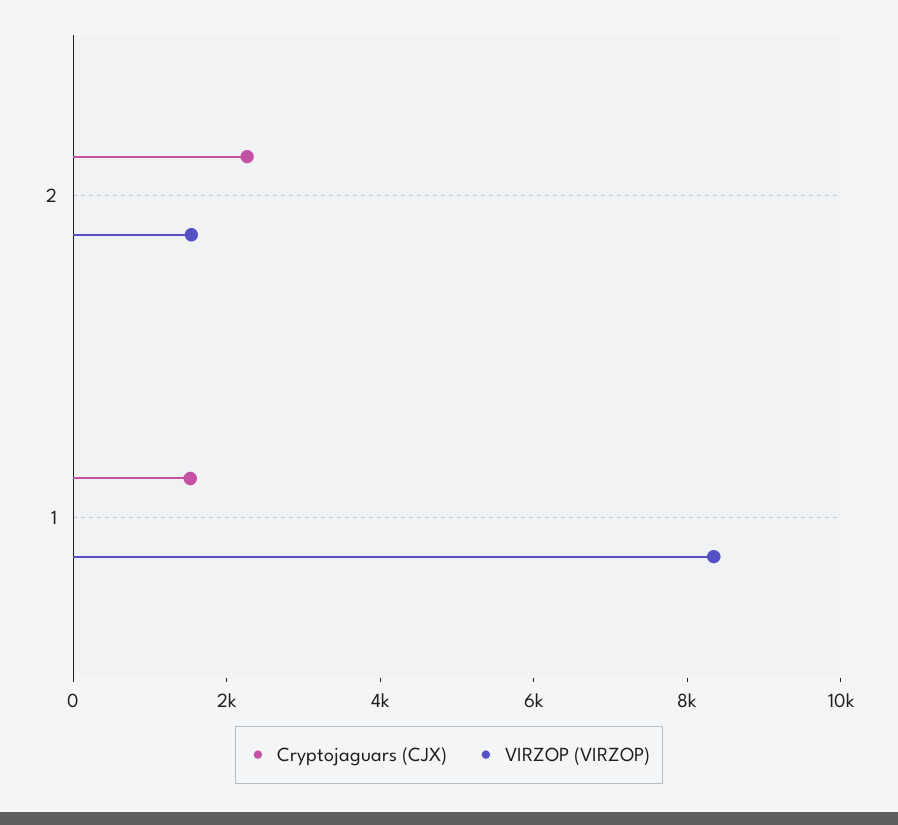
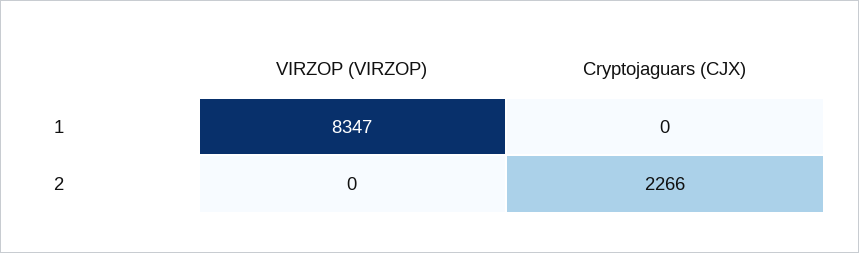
  {
    "Cryptojaguars (CJX)": {
      "2": 2266,
-     "1": 1500
+     "1": 0
    },
    "VIRZOP (VIRZOP)": {
-     "2": 1500,
+     "2": 0,
      "1": 8347
    }
  }

